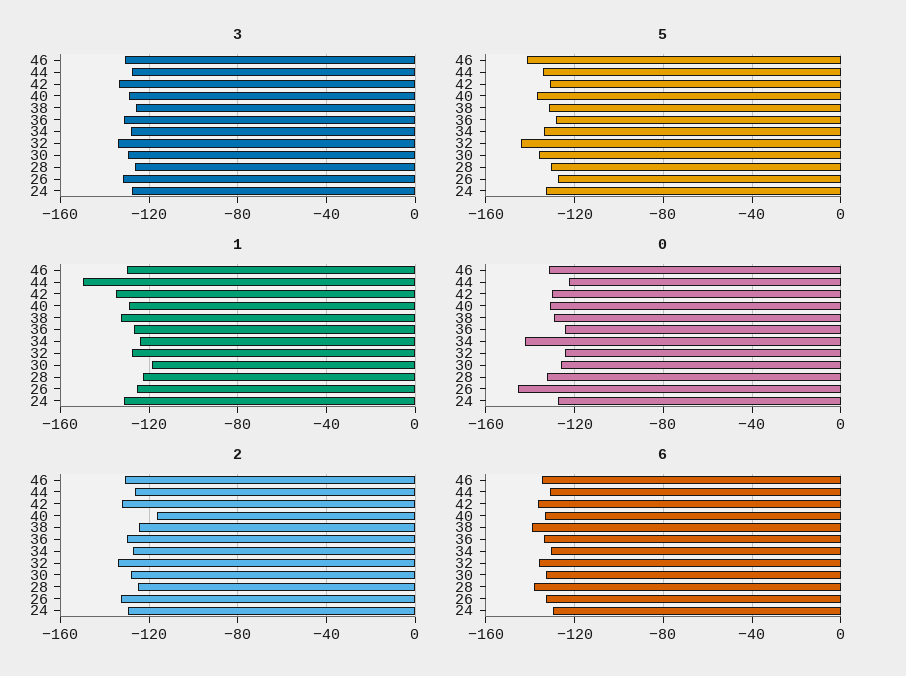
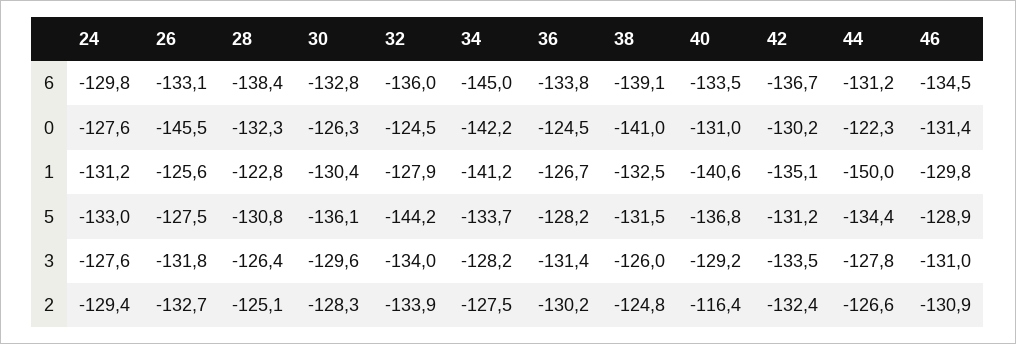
  {
    "3": {
      "46": -131,
      "44": -127.8,
      "42": -133.5,
      "40": -129.2,
      "38": -126,
      "36": -131.4,
      "34": -128.2,
      "32": -134,
      "30": -129.6,
      "28": -126.4,
      "26": -131.8,
      "24": -127.6
    },
    "5": {
-     "46": -140,
+     "46": -128.9,
      "44": -134.4,
      "42": -131.2,
      "40": -136.8,
      "38": -131.5,
      "36": -128.2,
      "34": -133.7,
      "32": -144.2,
      "30": -136.1,
      "28": -130.8,
      "26": -127.5,
      "24": -133
    },
    "1": {
      "46": -129.8,
      "44": -150,
      "42": -135.1,
-     "40": -130,
+     "40": -140.6,
      "38": -132.5,
      "36": -126.7,
-     "34": -125,
+     "34": -141.2,
      "32": -127.9,
-     "30": -120,
+     "30": -130.4,
      "28": -122.8,
      "26": -125.6,
      "24": -131.2
    },
    "0": {
      "46": -131.4,
      "44": -122.3,
      "42": -130.2,
      "40": -131,
-     "38": -130,
+     "38": -141,
      "36": -124.5,
      "34": -142.2,
      "32": -124.5,
      "30": -126.3,
      "28": -132.3,
      "26": -145.5,
      "24": -127.6
    },
    "2": {
      "46": -130.9,
      "44": -126.6,
      "42": -132.4,
      "40": -116.4,
      "38": -124.8,
      "36": -130.2,
      "34": -127.5,
      "32": -133.9,
      "30": -128.3,
      "28": -125.1,
      "26": -132.7,
      "24": -129.4
    },
    "6": {
      "46": -134.5,
      "44": -131.2,
      "42": -136.7,
      "40": -133.5,
      "38": -139.1,
      "36": -133.8,
-     "34": -130,
+     "34": -145,
      "32": -136,
      "30": -132.8,
      "28": -138.4,
      "26": -133.1,
      "24": -129.8
    }
  }

